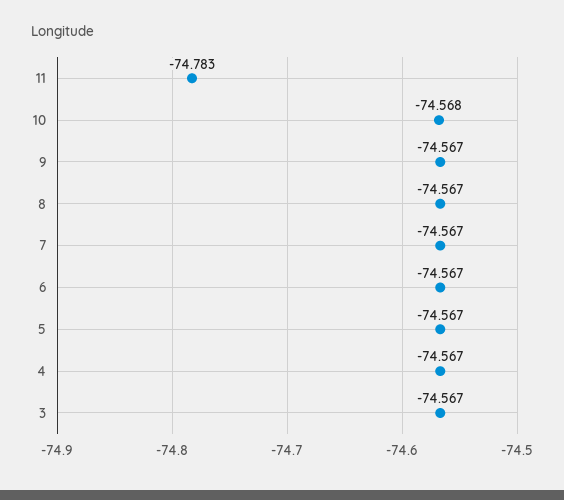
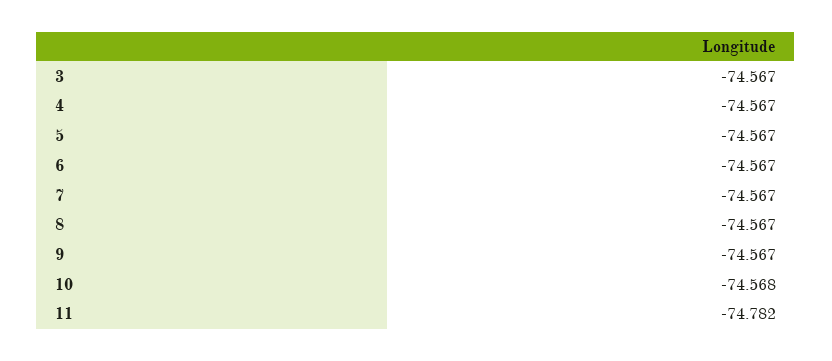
  {
-   "11": -74.783,
+   "11": -74.782,
    "10": -74.568,
    "9": -74.567,
    "8": -74.567,
    "7": -74.567,
    "6": -74.567,
    "5": -74.567,
    "4": -74.567,
    "3": -74.567
  }

